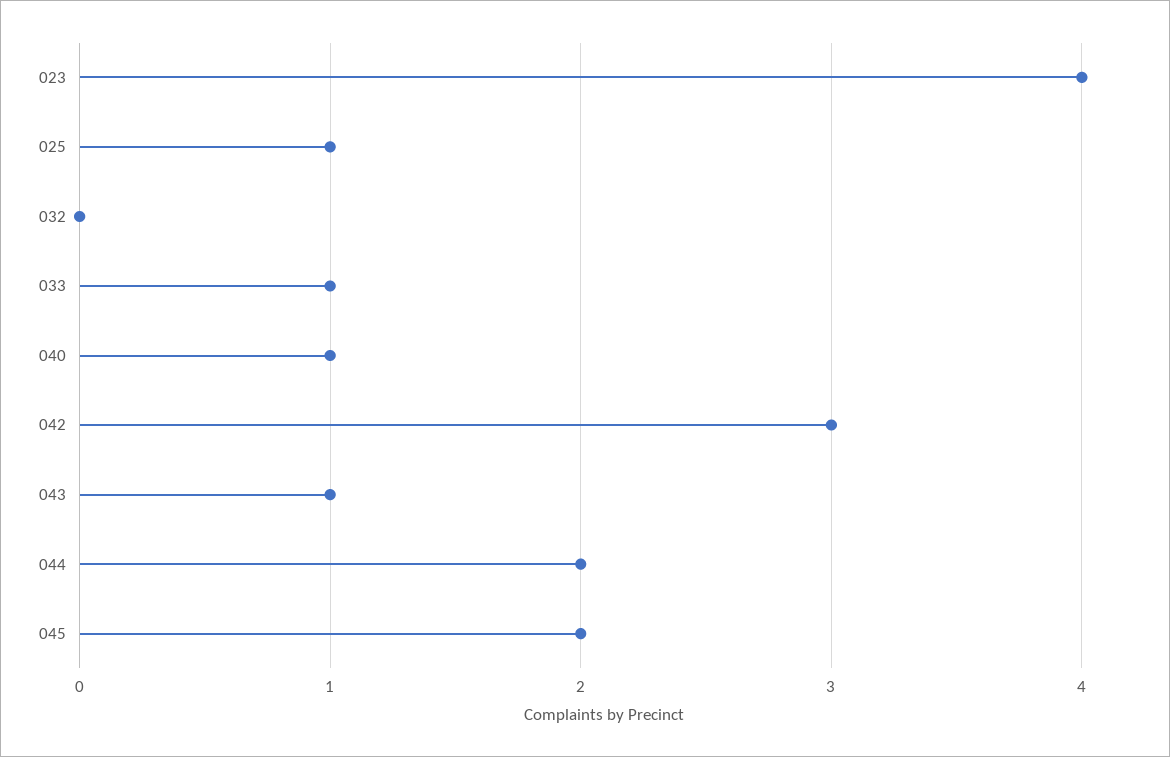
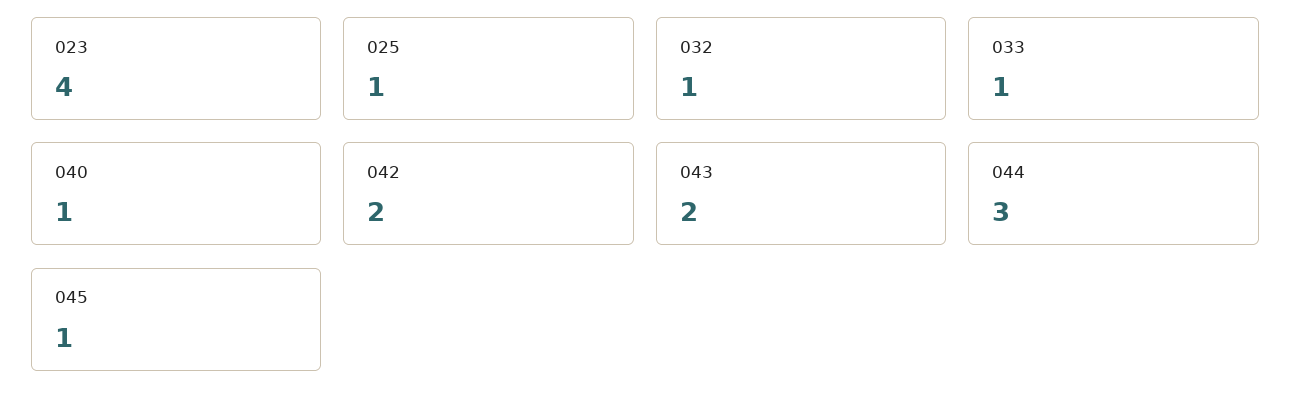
  {
    "023": 4,
    "025": 1,
-   "032": 0,
+   "032": 1,
    "033": 1,
    "040": 1,
-   "042": 3,
+   "042": 2,
-   "043": 1,
+   "043": 2,
-   "044": 2,
+   "044": 3,
-   "045": 2
+   "045": 1
  }

